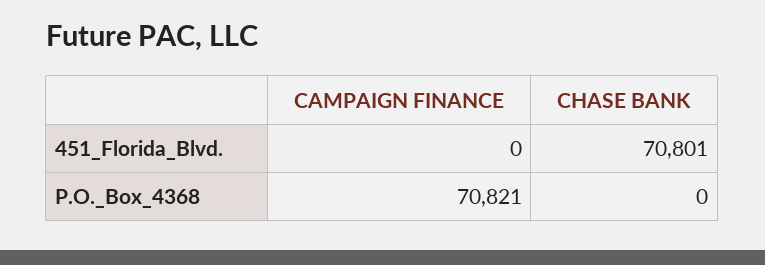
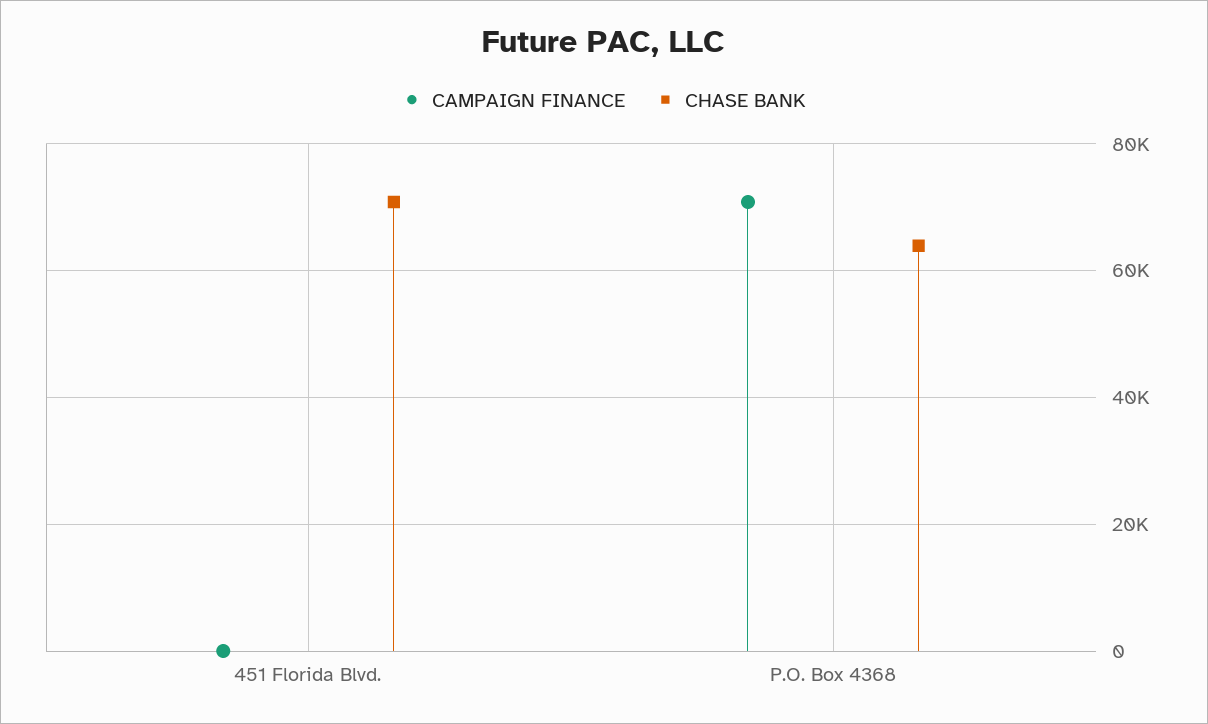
  {
    "CAMPAIGN FINANCE": {
      "451_Florida_Blvd.": 0,
      "P.O._Box_4368": 70821
    },
    "CHASE BANK": {
      "451_Florida_Blvd.": 70801,
-     "P.O._Box_4368": 0
+     "P.O._Box_4368": 64000
    }
  }

